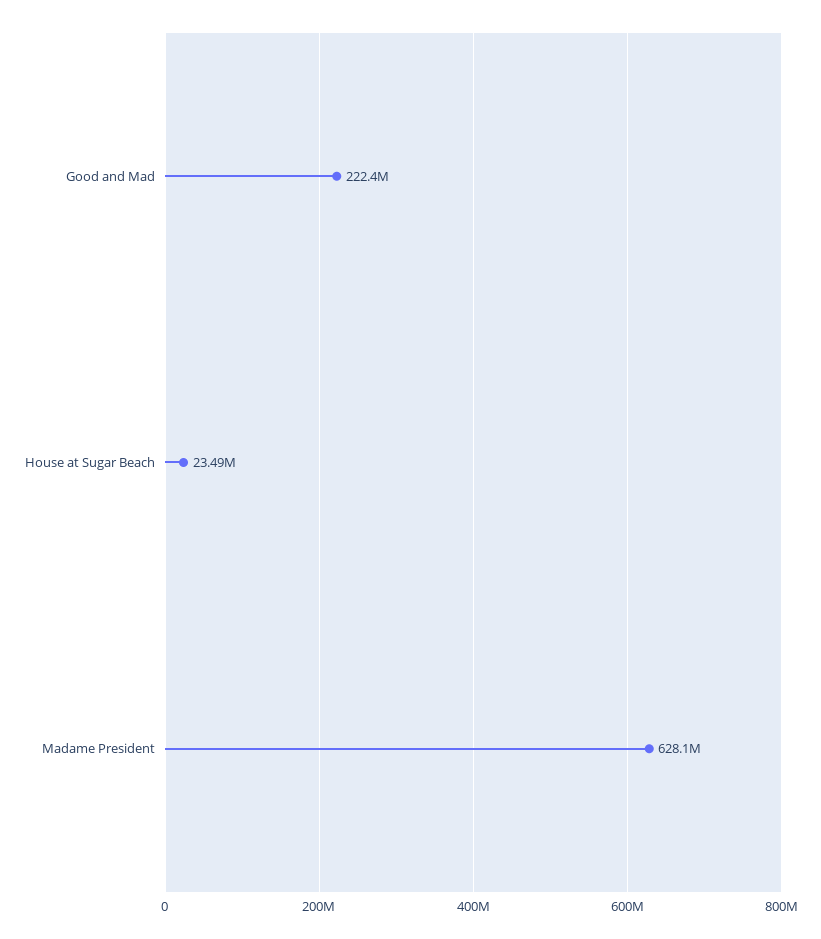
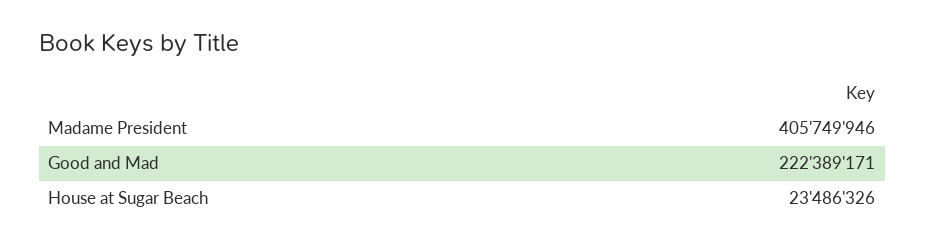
  {
    "Good and Mad": 222389171,
    "House at Sugar Beach": 23486326,
-   "Madame President": 628100000
+   "Madame President": 405749946
  }

